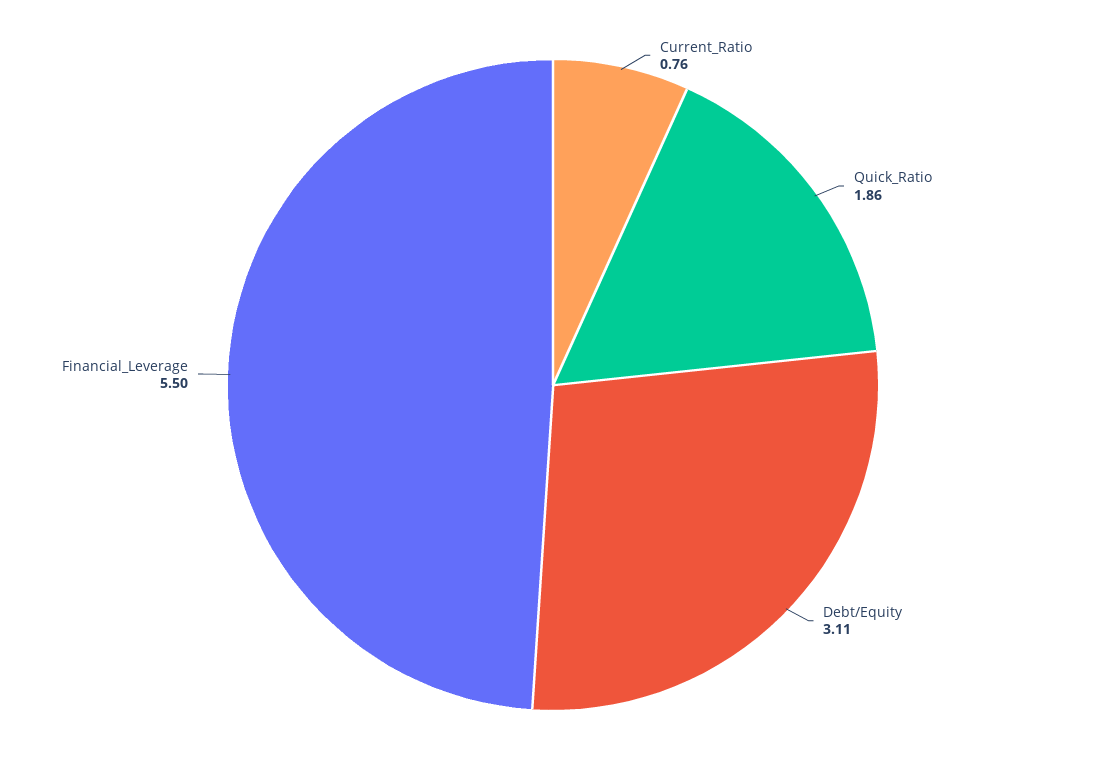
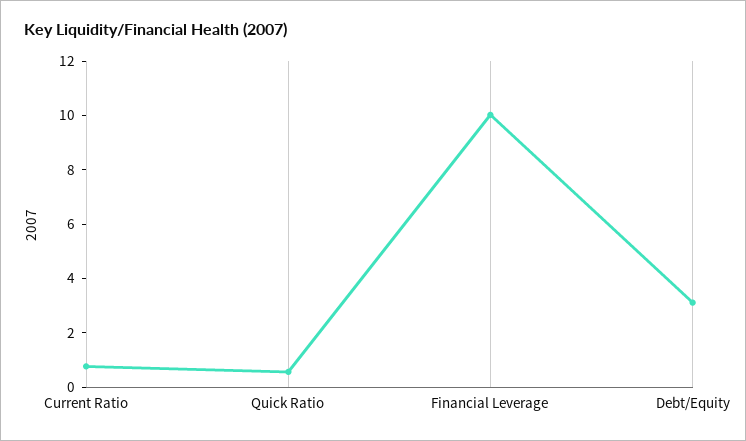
  {
    "Current_Ratio": 0.76,
-   "Quick_Ratio": 1.86,
+   "Quick_Ratio": 0.5,
    "Debt/Equity": 3.11,
-   "Financial_Leverage": 5.5
+   "Financial_Leverage": 10
  }

